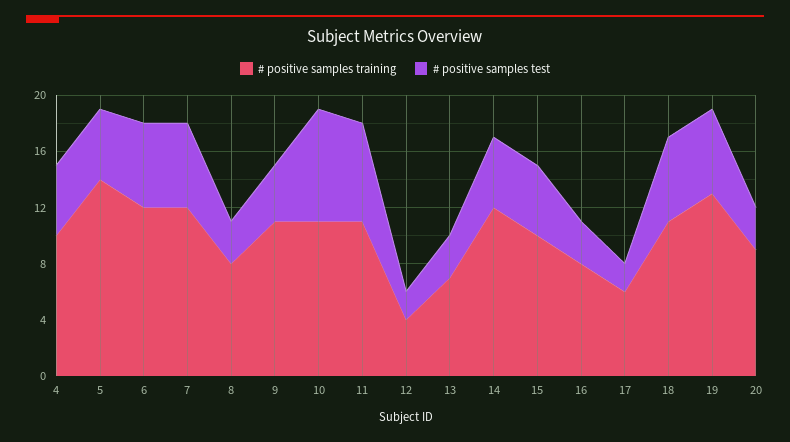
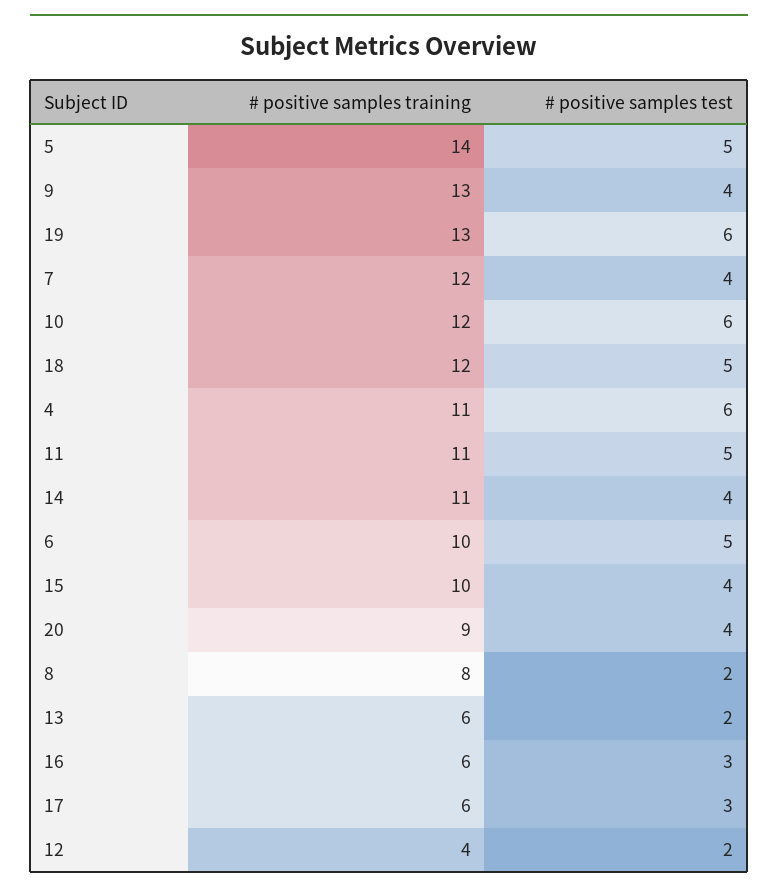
  {
    "# positive samples training": {
-     "4": 10,
+     "4": 11,
      "5": 14,
-     "6": 12,
+     "6": 10,
      "7": 12,
      "8": 8,
-     "9": 11,
+     "9": 13,
-     "10": 11,
+     "10": 12,
      "11": 11,
      "12": 4,
-     "13": 7,
+     "13": 6,
-     "14": 12,
+     "14": 11,
      "15": 10,
-     "16": 8,
+     "16": 6,
      "17": 6,
-     "18": 11,
+     "18": 12,
      "19": 13,
      "20": 9
    },
    "# positive samples test": {
-     "4": 5,
+     "4": 6,
      "5": 5,
-     "6": 6,
+     "6": 5,
-     "7": 6,
+     "7": 4,
-     "8": 3,
+     "8": 2,
      "9": 4,
-     "10": 8,
+     "10": 6,
-     "11": 7,
+     "11": 5,
      "12": 2,
-     "13": 3,
+     "13": 2,
-     "14": 5,
+     "14": 4,
-     "15": 5,
+     "15": 4,
      "16": 3,
-     "17": 2,
+     "17": 3,
-     "18": 6,
+     "18": 5,
      "19": 6,
-     "20": 3
+     "20": 4
    }
  }

